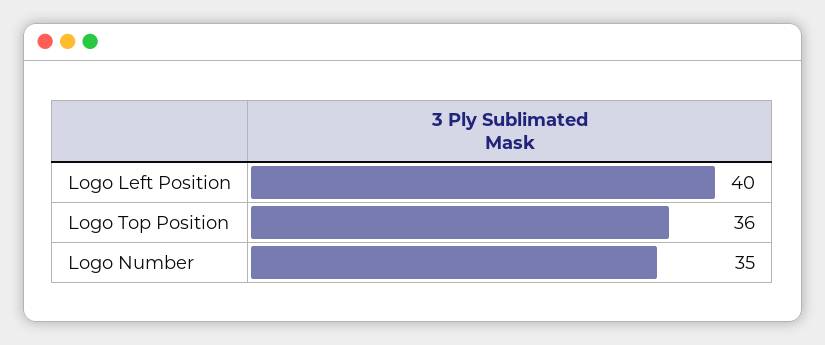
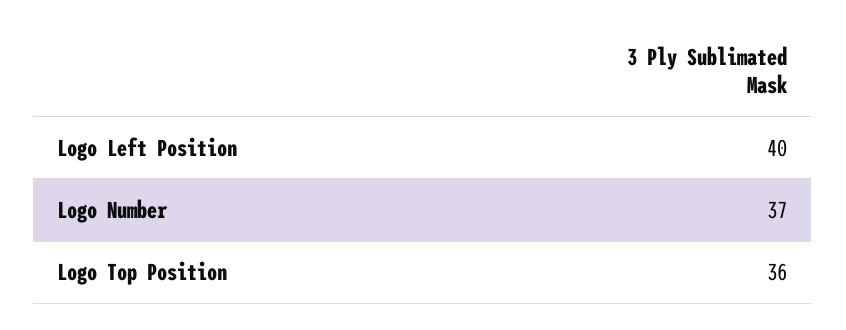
  {
    "Logo Left Position": 40,
    "Logo Top Position": 36,
-   "Logo Number": 35
+   "Logo Number": 37
  }

